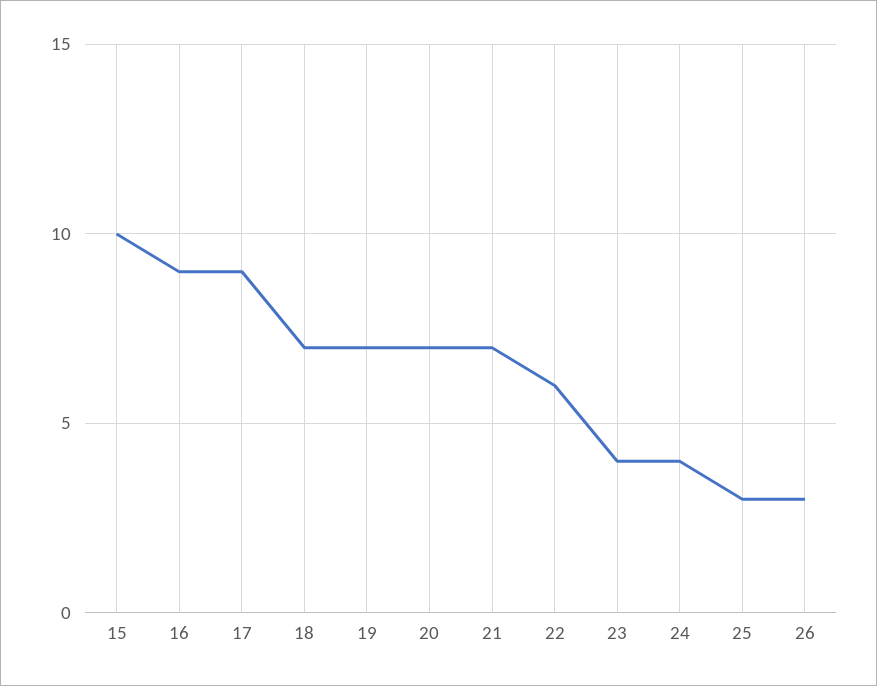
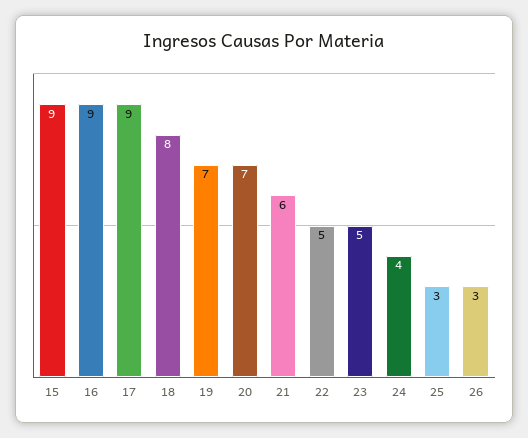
  {
-   "15": 10,
+   "15": 9,
    "16": 9,
    "17": 9,
-   "18": 7,
+   "18": 8,
    "19": 7,
    "20": 7,
-   "21": 7,
+   "21": 6,
-   "22": 6,
+   "22": 5,
-   "23": 4,
+   "23": 5,
    "24": 4,
    "25": 3,
    "26": 3
  }

